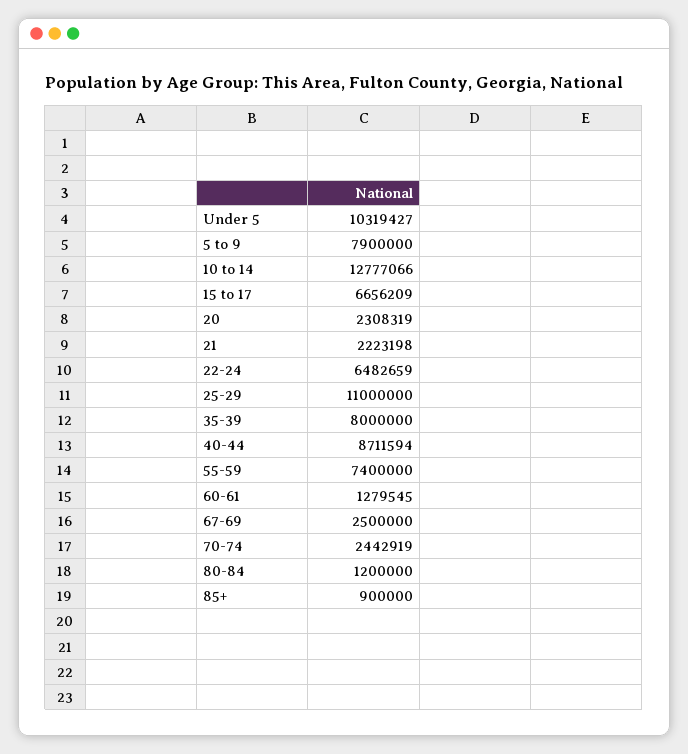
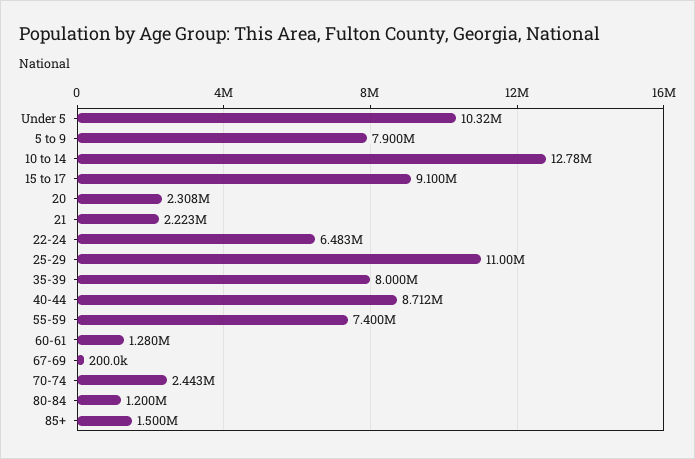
  {
    "Under 5": 10319427,
    "5 to 9": 7900000,
    "10 to 14": 12777066,
-   "15 to 17": 6656209,
+   "15 to 17": 9100000,
    "20": 2308319,
    "21": 2223198,
    "22-24": 6482659,
    "25-29": 11000000,
    "35-39": 8000000,
    "40-44": 8711594,
    "55-59": 7400000,
    "60-61": 1279545,
-   "67-69": 2500000,
+   "67-69": 200000,
    "70-74": 2442919,
    "80-84": 1200000,
-   "85+": 900000
+   "85+": 1500000
  }

